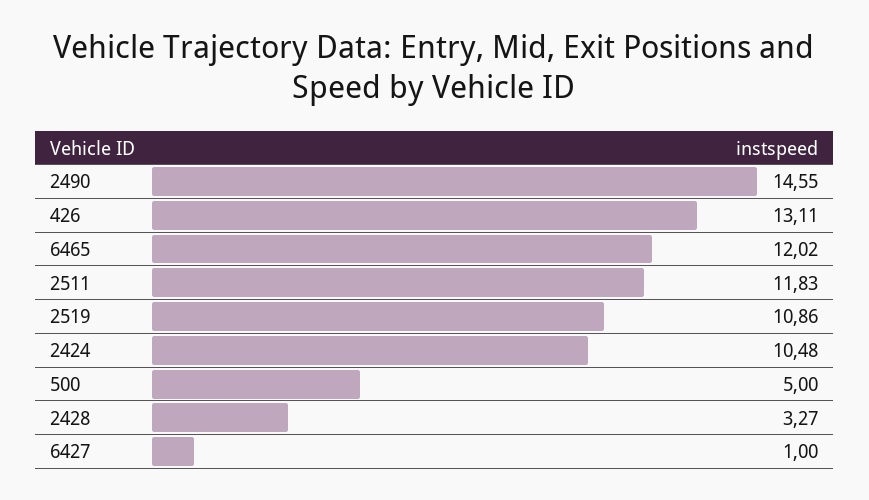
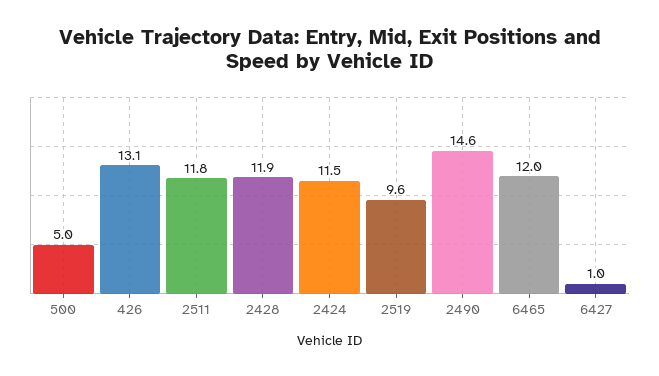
  {
    "2490": 14.55,
    "426": 13.11,
    "6465": 12.02,
    "2511": 11.83,
-   "2519": 10.86,
+   "2519": 9.6,
-   "2424": 10.48,
+   "2424": 11.5,
    "500": 5,
-   "2428": 3.27,
+   "2428": 11.9,
    "6427": 1
  }

